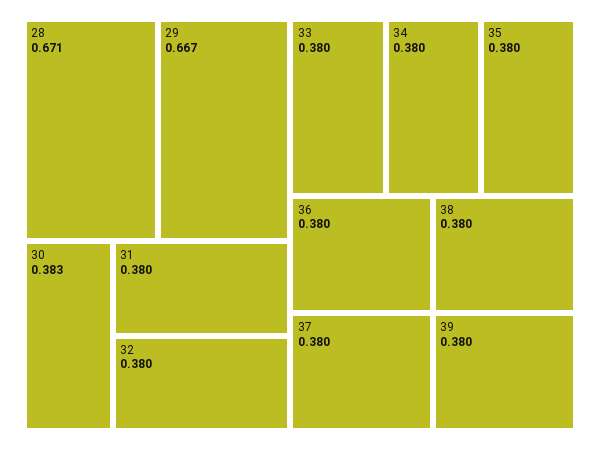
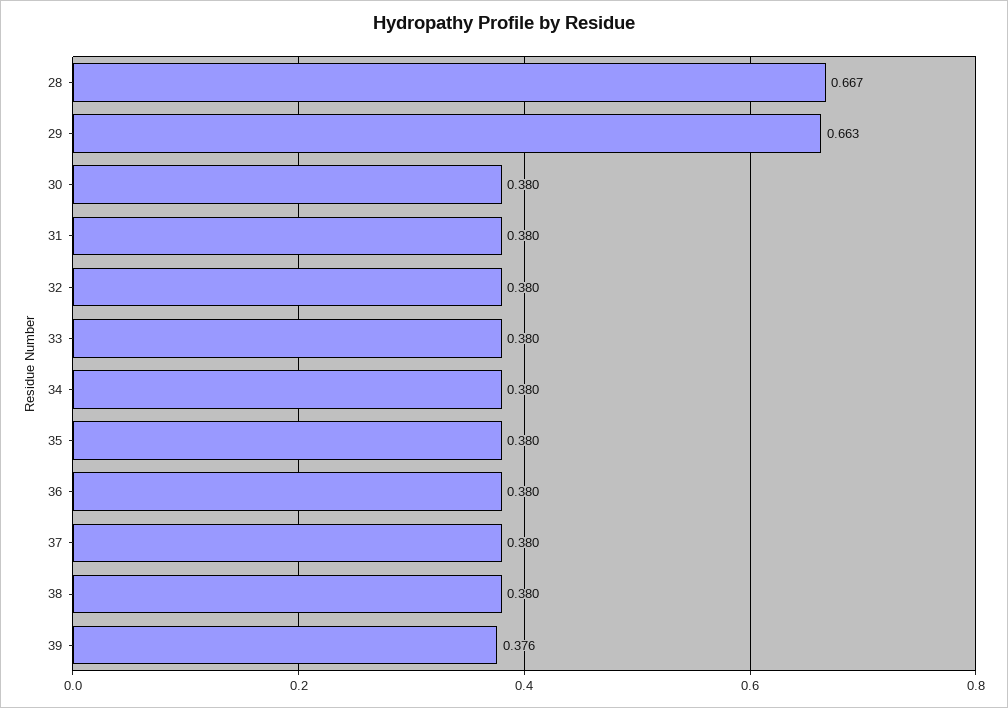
  {
-   "28": 0.671,
+   "28": 0.667,
-   "29": 0.667,
+   "29": 0.663,
-   "30": 0.383,
+   "30": 0.38,
    "31": 0.38,
    "32": 0.38,
    "33": 0.38,
    "34": 0.38,
    "35": 0.38,
    "36": 0.38,
    "37": 0.38,
    "38": 0.38,
-   "39": 0.38
+   "39": 0.376
  }

